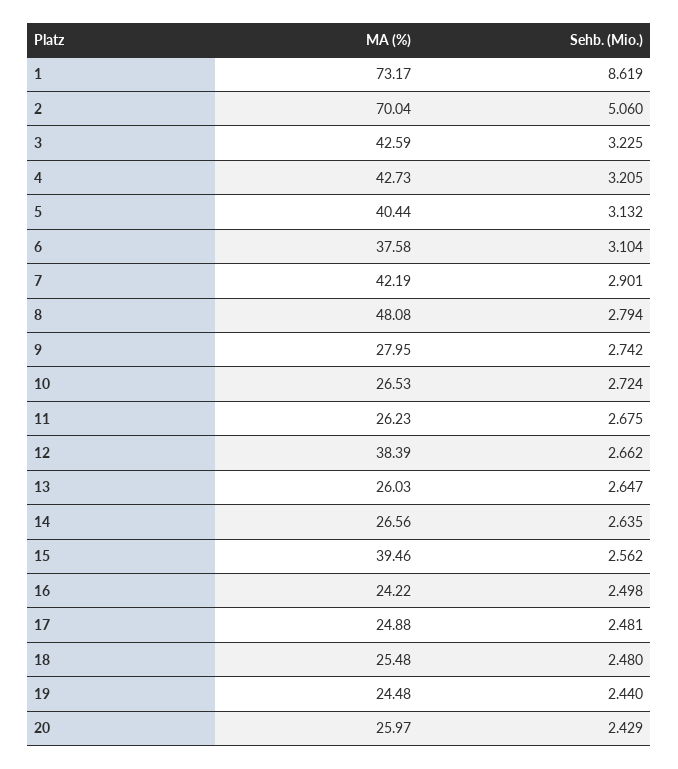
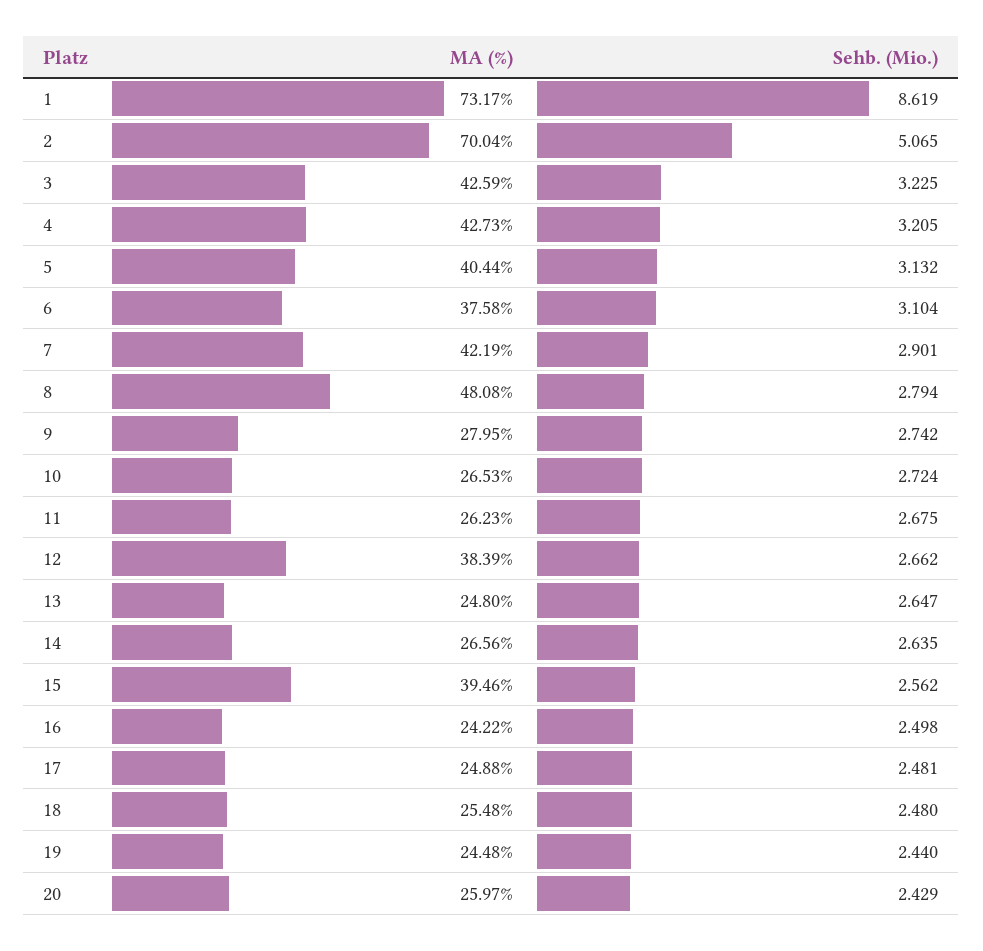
  {
    "MA (%)": {
      "1": 73.17,
      "2": 70.04,
      "3": 42.59,
      "4": 42.73,
      "5": 40.44,
      "6": 37.58,
      "7": 42.19,
      "8": 48.08,
      "9": 27.95,
      "10": 26.53,
      "11": 26.23,
      "12": 38.39,
-     "13": 26.03,
+     "13": 24.8,
      "14": 26.56,
      "15": 39.46,
      "16": 24.22,
      "17": 24.88,
      "18": 25.48,
      "19": 24.48,
      "20": 25.97
    },
    "Sehb. (Mio.)": {
      "1": 8.619,
-     "2": 5.06,
+     "2": 5.065,
      "3": 3.225,
      "4": 3.205,
      "5": 3.132,
      "6": 3.104,
      "7": 2.901,
      "8": 2.794,
      "9": 2.742,
      "10": 2.724,
      "11": 2.675,
      "12": 2.662,
      "13": 2.647,
      "14": 2.635,
      "15": 2.562,
      "16": 2.498,
      "17": 2.481,
      "18": 2.48,
      "19": 2.44,
      "20": 2.429
    }
  }

